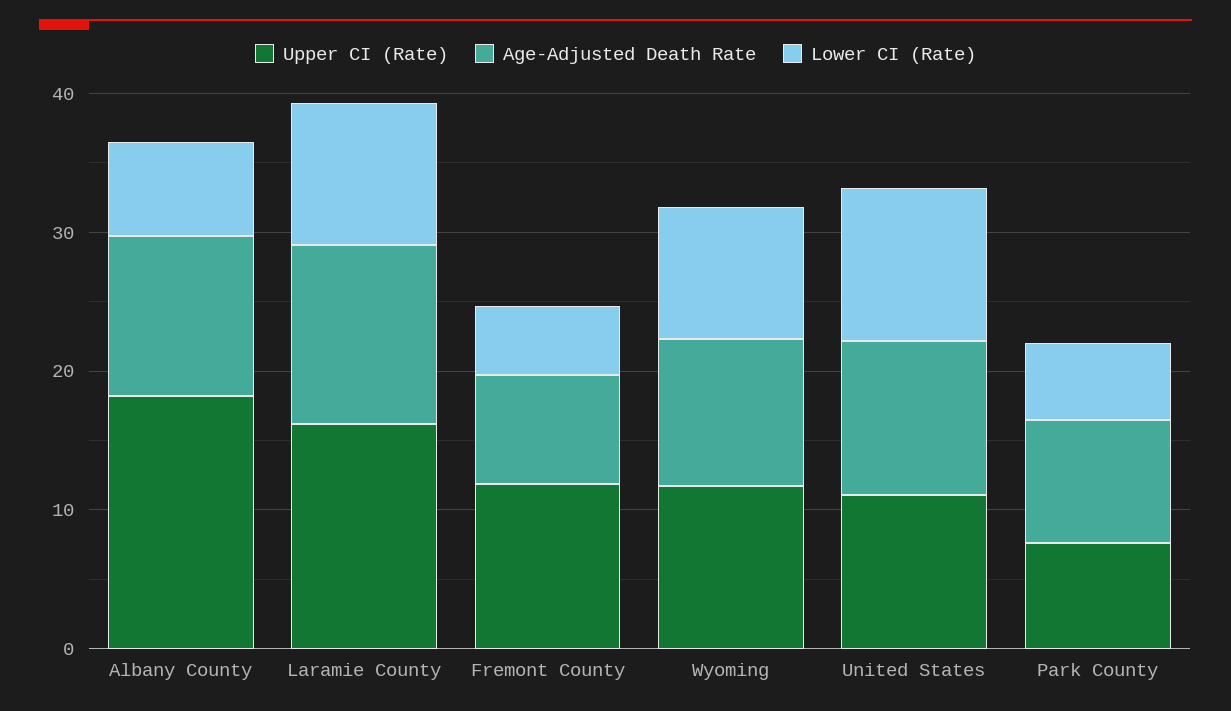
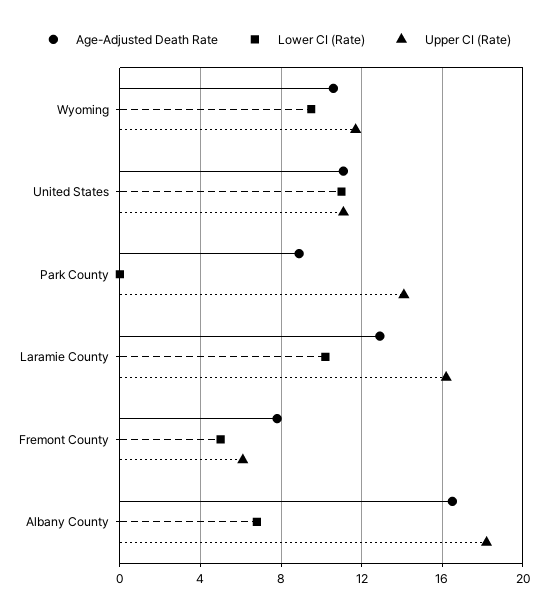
  {
    "Upper CI (Rate)": {
      "Albany County": 18,
      "Laramie County": 16,
-     "Fremont County": 12,
+     "Fremont County": 6,
      "Wyoming": 11.5,
      "United States": 11,
-     "Park County": 8
+     "Park County": 14
    },
    "Age-Adjusted Death Rate": {
-     "Albany County": 12,
+     "Albany County": 16.5,
      "Laramie County": 13,
      "Fremont County": 8,
      "Wyoming": 10.5,
      "United States": 11,
      "Park County": 9
    },
    "Lower CI (Rate)": {
      "Albany County": 7,
      "Laramie County": 10,
      "Fremont County": 5,
      "Wyoming": 9.5,
      "United States": 11,
-     "Park County": 6
+     "Park County": 0
    }
  }

